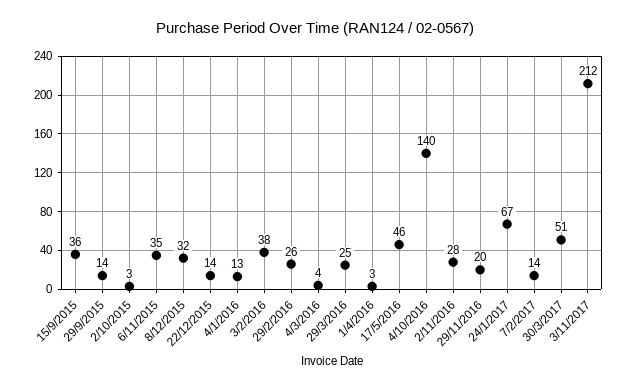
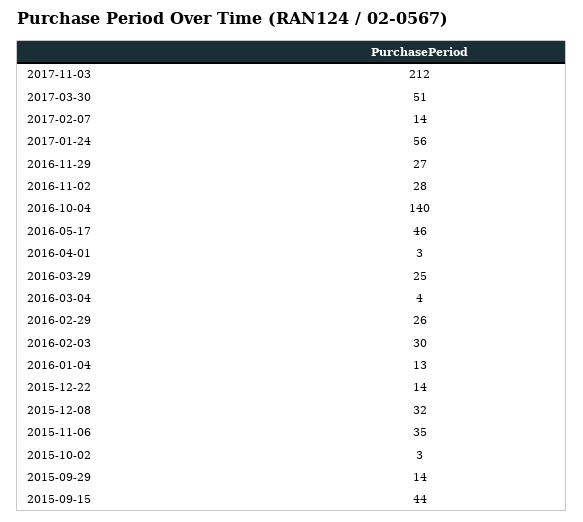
  {
-   "15/9/2015": 36,
+   "15/9/2015": 44,
    "29/9/2015": 14,
    "2/10/2015": 3,
    "6/11/2015": 35,
    "8/12/2015": 32,
    "22/12/2015": 14,
    "4/1/2016": 13,
-   "3/2/2016": 38,
+   "3/2/2016": 30,
    "29/2/2016": 26,
    "4/3/2016": 4,
    "29/3/2016": 25,
    "1/4/2016": 3,
    "17/5/2016": 46,
    "4/10/2016": 140,
    "2/11/2016": 28,
-   "29/11/2016": 20,
+   "29/11/2016": 27,
-   "24/1/2017": 67,
+   "24/1/2017": 56,
    "7/2/2017": 14,
    "30/3/2017": 51,
    "3/11/2017": 212
  }

